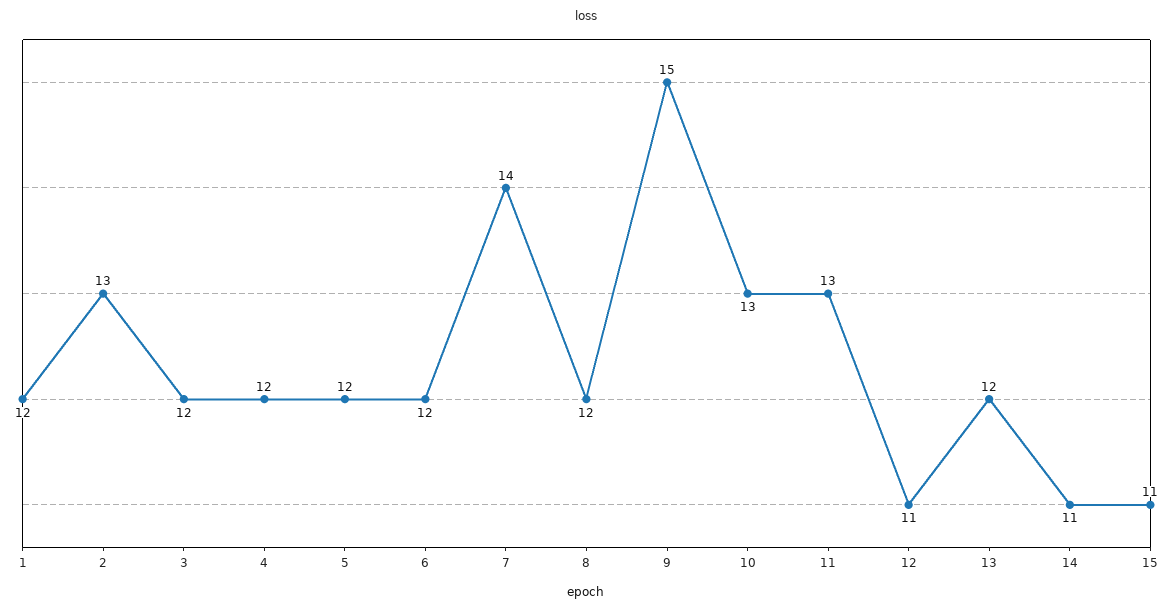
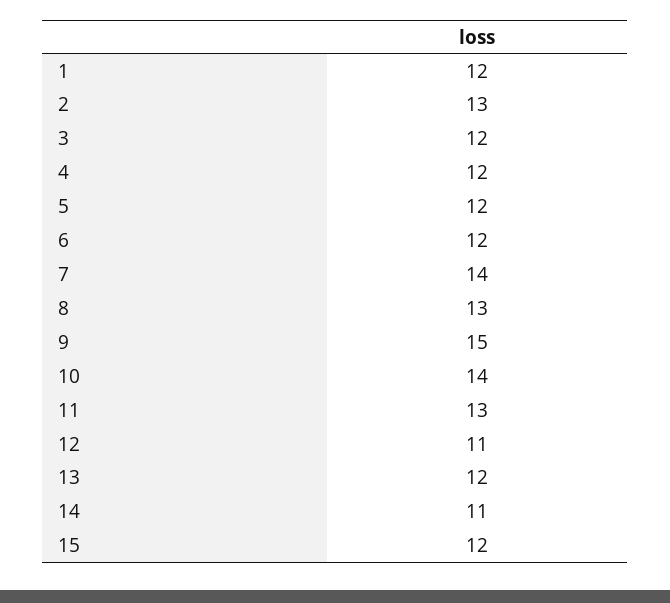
  {
    "1": 12,
    "2": 13,
    "3": 12,
    "4": 12,
    "5": 12,
    "6": 12,
    "7": 14,
-   "8": 12,
+   "8": 13,
    "9": 15,
-   "10": 13,
+   "10": 14,
    "11": 13,
    "12": 11,
    "13": 12,
    "14": 11,
-   "15": 11
+   "15": 12
  }

